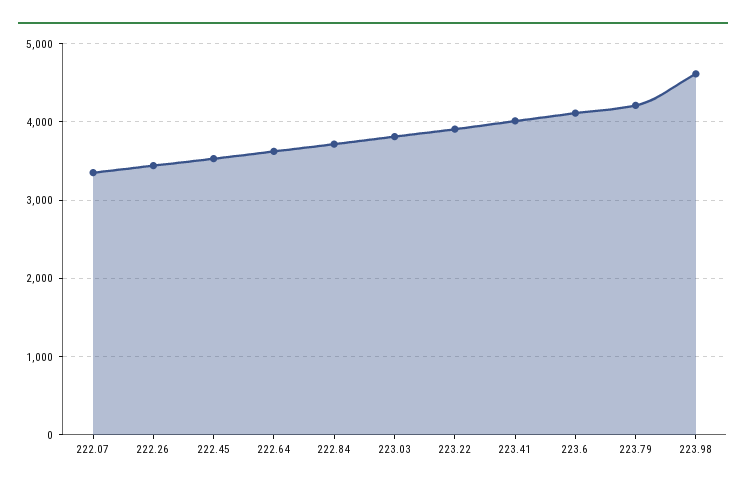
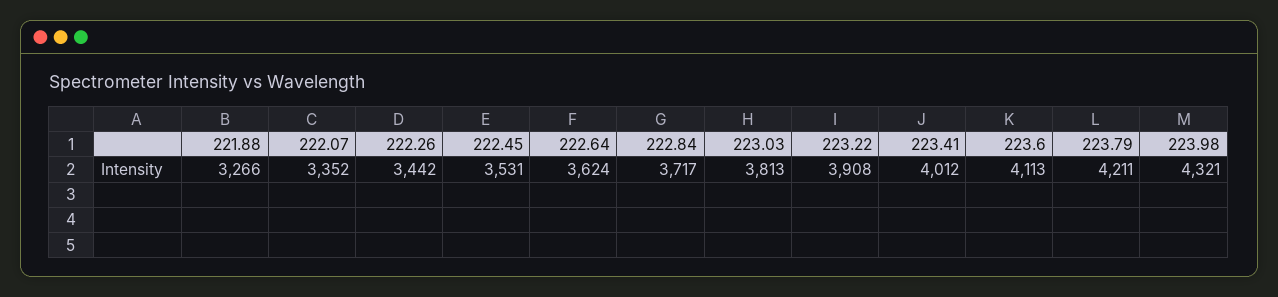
  {
    "222.07": 3352,
    "222.26": 3442,
    "222.45": 3531,
    "222.64": 3624,
    "222.84": 3717,
    "223.03": 3813,
    "223.22": 3908,
    "223.41": 4012,
    "223.6": 4113,
    "223.79": 4211,
-   "223.98": 4600
+   "223.98": 4321,
+   "221.88": 3266
  }

